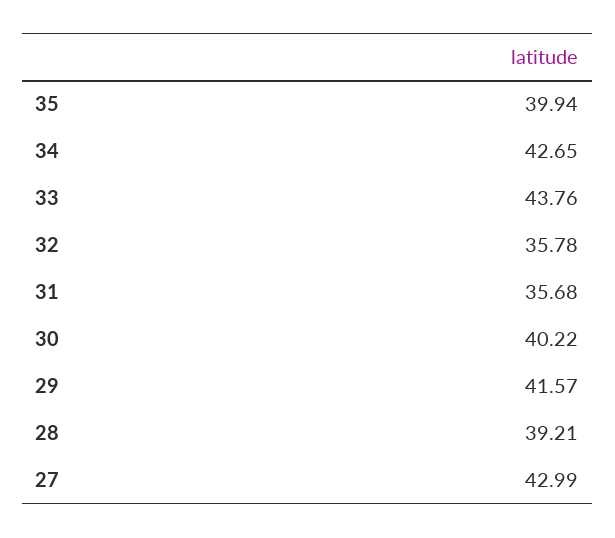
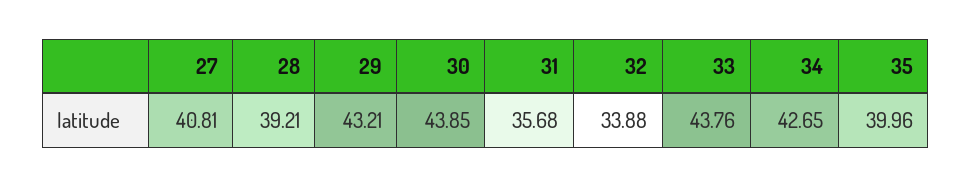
  {
-   "35": 39.94,
+   "35": 39.96,
    "34": 42.65,
    "33": 43.76,
-   "32": 35.78,
+   "32": 33.88,
    "31": 35.68,
-   "30": 40.22,
+   "30": 43.85,
-   "29": 41.57,
+   "29": 43.21,
    "28": 39.21,
-   "27": 42.99
+   "27": 40.81
  }

